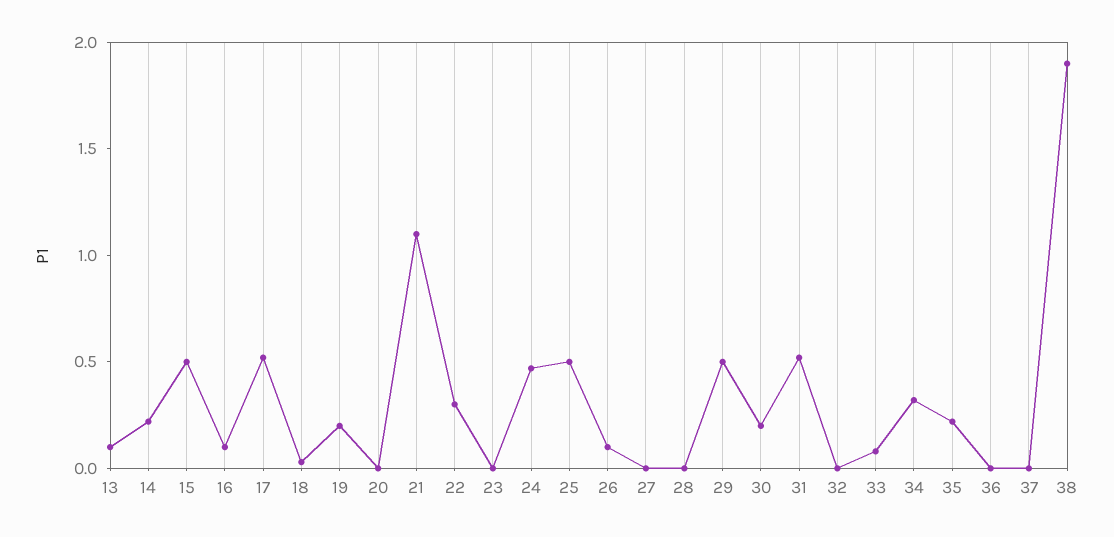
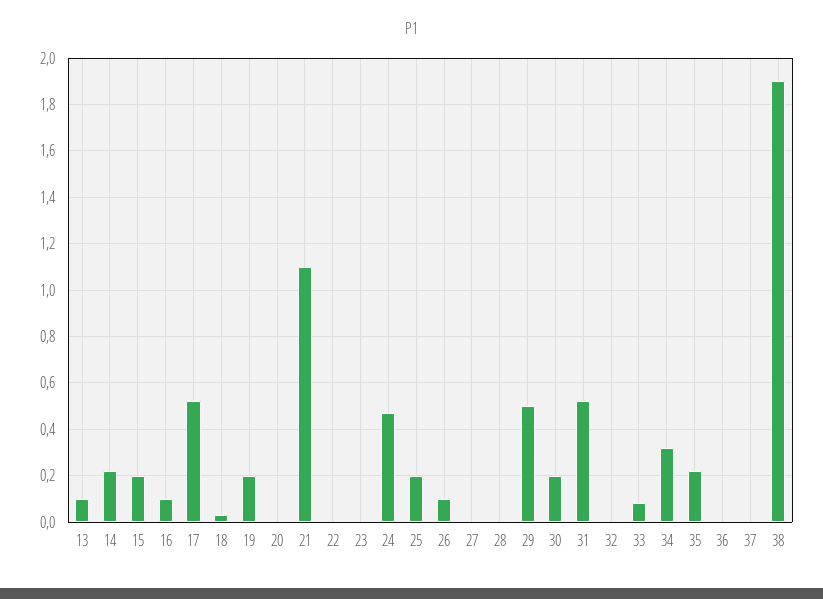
  {
    "13": 0.1,
    "14": 0.2,
-   "15": 0.5,
+   "15": 0.2,
    "16": 0.1,
    "17": 0.5,
    "18": 0.05,
    "19": 0.2,
    "20": 0,
    "21": 1.1,
-   "22": 0.3,
+   "22": 0,
    "23": 0,
    "24": 0.45,
-   "25": 0.5,
+   "25": 0.2,
    "26": 0.1,
    "27": 0,
    "28": 0,
    "29": 0.5,
    "30": 0.2,
    "31": 0.5,
    "32": 0,
    "33": 0.1,
    "34": 0.3,
    "35": 0.2,
    "36": 0,
    "37": 0,
    "38": 1.9
  }

